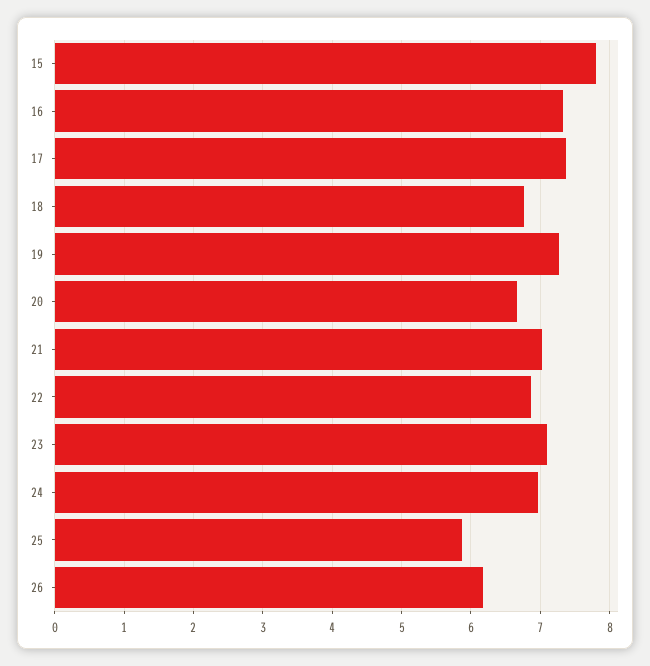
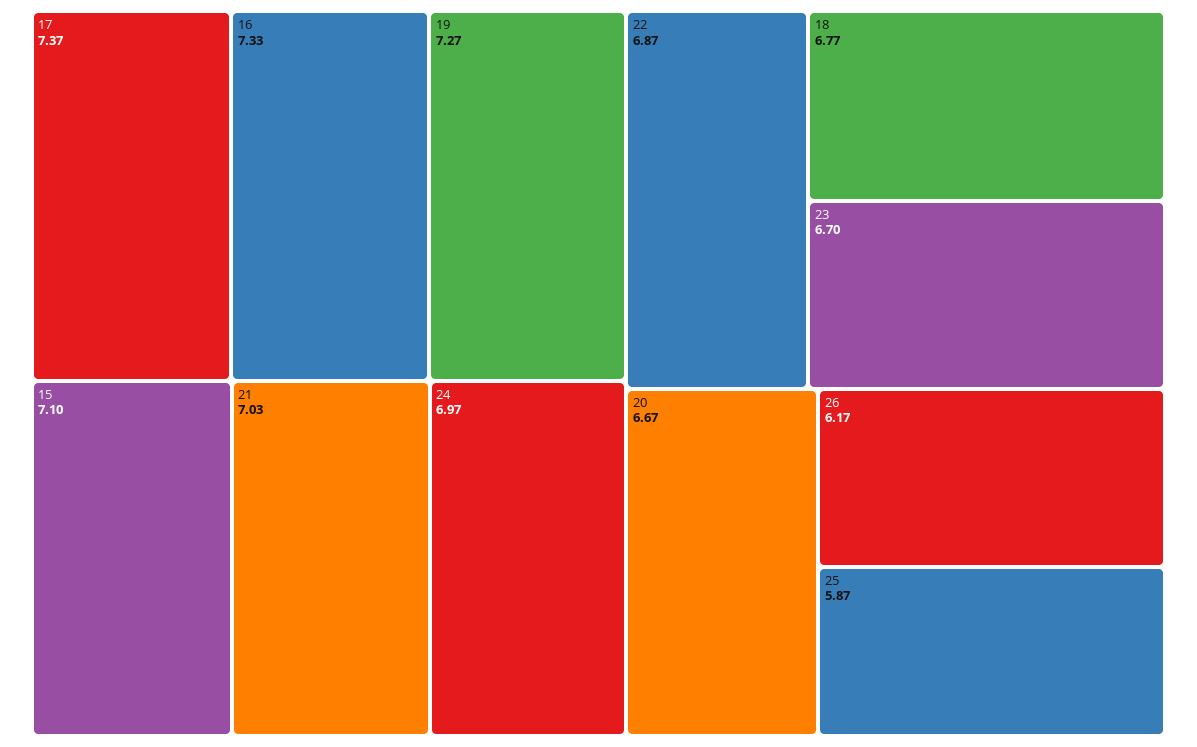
  {
-   "15": 7.8,
+   "15": 7.1,
    "16": 7.33,
    "17": 7.37,
    "18": 6.77,
    "19": 7.27,
    "20": 6.67,
    "21": 7.03,
    "22": 6.87,
-   "23": 7.1,
+   "23": 6.7,
    "24": 6.97,
    "25": 5.87,
    "26": 6.17
  }

